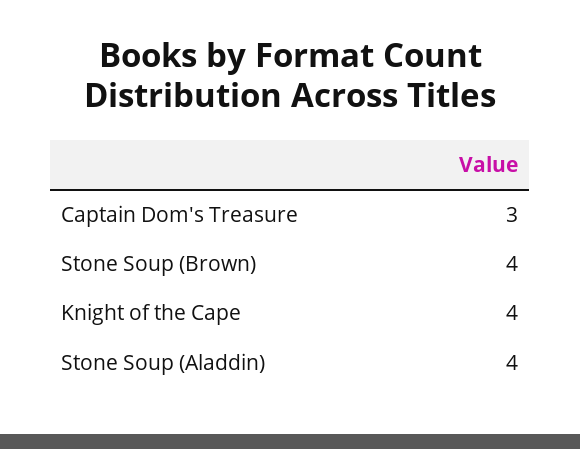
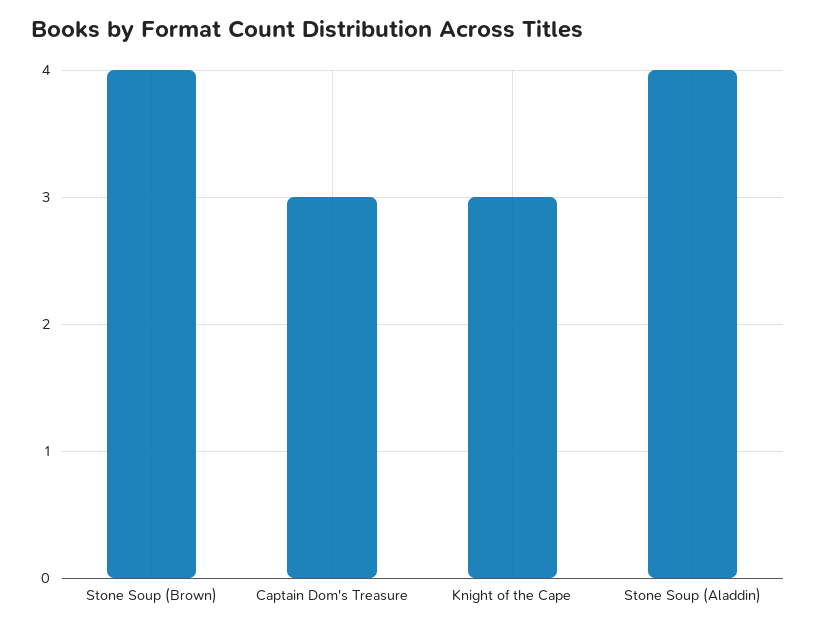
  {
    "Captain Dom's Treasure": 3,
    "Stone Soup (Brown)": 4,
-   "Knight of the Cape": 4,
+   "Knight of the Cape": 3,
    "Stone Soup (Aladdin)": 4
  }

